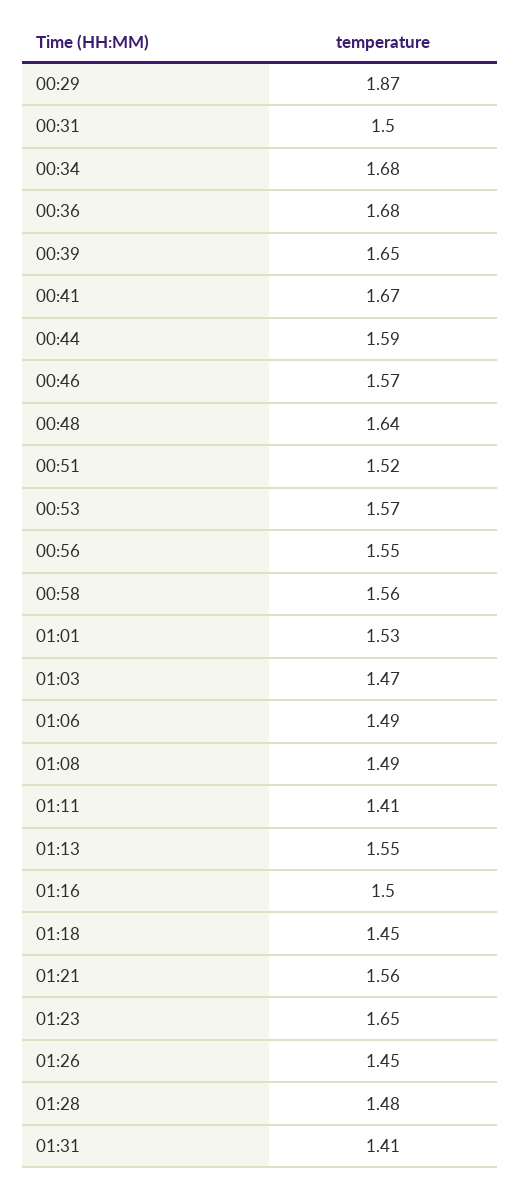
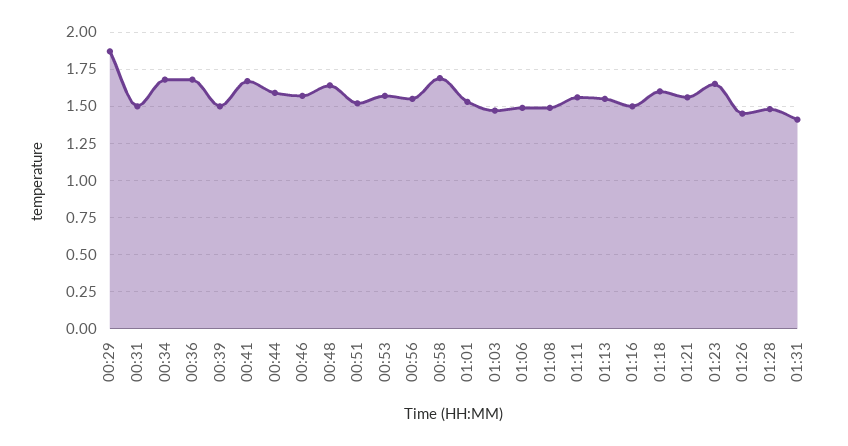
  {
    "00:29": 1.87,
    "00:31": 1.5,
    "00:34": 1.68,
    "00:36": 1.68,
-   "00:39": 1.65,
+   "00:39": 1.5,
    "00:41": 1.67,
    "00:44": 1.59,
    "00:46": 1.57,
    "00:48": 1.64,
    "00:51": 1.52,
    "00:53": 1.57,
    "00:56": 1.55,
-   "00:58": 1.56,
+   "00:58": 1.7,
    "01:01": 1.53,
    "01:03": 1.47,
    "01:06": 1.49,
    "01:08": 1.49,
-   "01:11": 1.41,
+   "01:11": 1.55,
    "01:13": 1.55,
    "01:16": 1.5,
-   "01:18": 1.45,
+   "01:18": 1.6,
    "01:21": 1.56,
    "01:23": 1.65,
    "01:26": 1.45,
    "01:28": 1.48,
    "01:31": 1.41
  }

